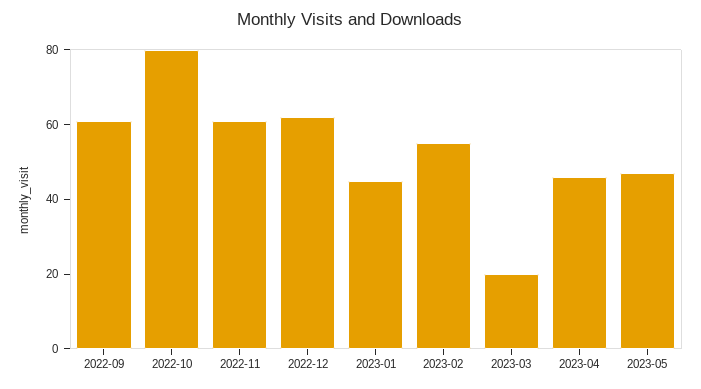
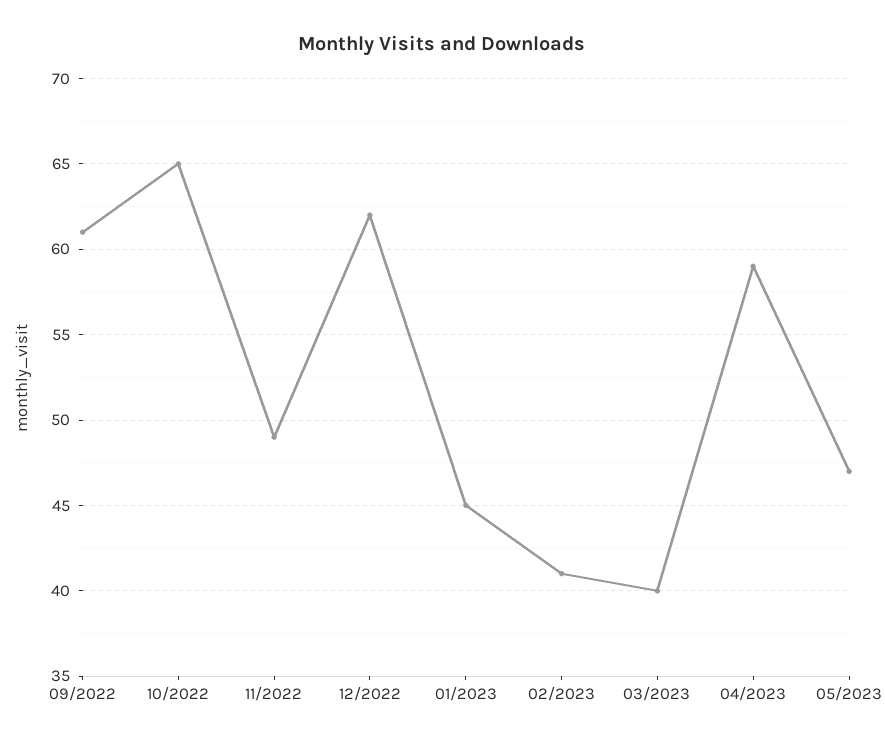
  {
    "2022-09": 61,
-   "2022-10": 80,
+   "2022-10": 65,
-   "2022-11": 60,
+   "2022-11": 49,
    "2022-12": 62,
    "2023-01": 45,
-   "2023-02": 55,
+   "2023-02": 41,
-   "2023-03": 20,
+   "2023-03": 40,
-   "2023-04": 45,
+   "2023-04": 59,
    "2023-05": 47
  }

